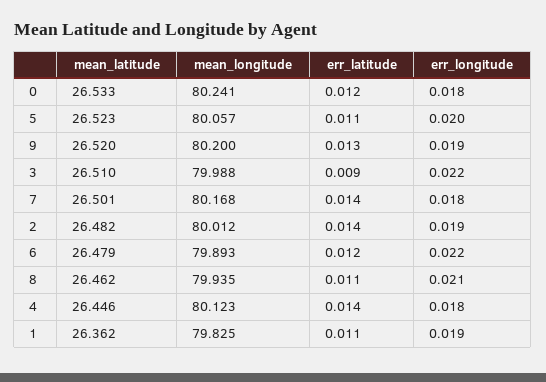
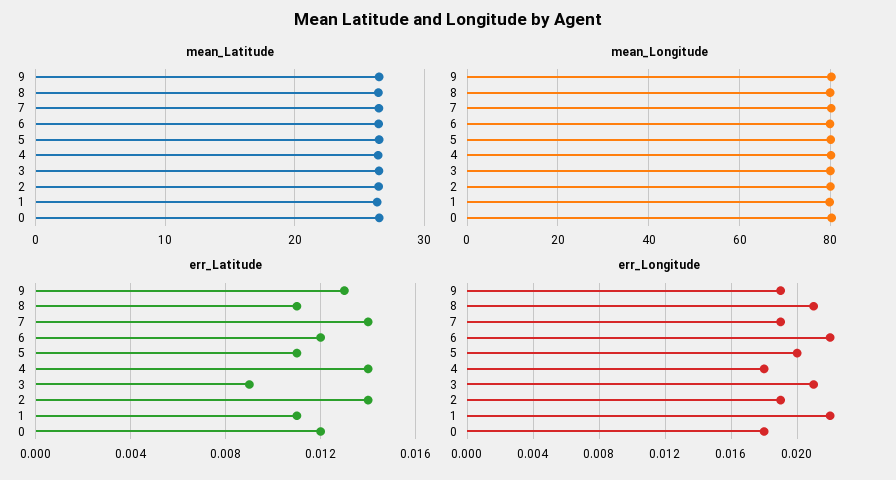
  {
    "mean_latitude": {
      "0": 26.533,
      "5": 26.523,
      "9": 26.52,
      "3": 26.51,
      "7": 26.501,
      "2": 26.482,
      "6": 26.479,
      "8": 26.462,
      "4": 26.446,
      "1": 26.362
    },
    "mean_longitude": {
      "0": 80.241,
      "5": 80.057,
      "9": 80.2,
      "3": 79.988,
      "7": 80.168,
      "2": 80.012,
      "6": 79.893,
      "8": 79.935,
      "4": 80.123,
      "1": 79.825
    },
    "err_latitude": {
      "0": 0.012,
      "5": 0.011,
      "9": 0.013,
      "3": 0.009,
      "7": 0.014,
      "2": 0.014,
      "6": 0.012,
      "8": 0.011,
      "4": 0.014,
      "1": 0.011
    },
    "err_longitude": {
      "0": 0.018,
      "5": 0.02,
      "9": 0.019,
-     "3": 0.022,
+     "3": 0.021,
-     "7": 0.018,
+     "7": 0.019,
      "2": 0.019,
      "6": 0.022,
      "8": 0.021,
      "4": 0.018,
-     "1": 0.019
+     "1": 0.022
    }
  }

